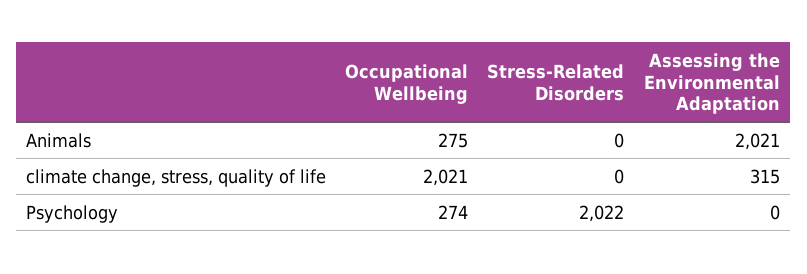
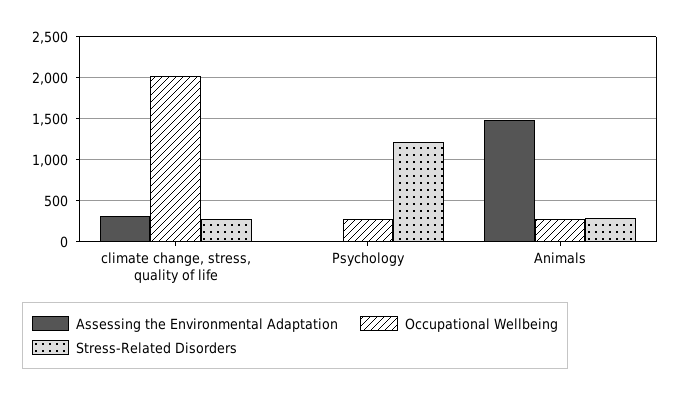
  {
    "Occupational Wellbeing": {
      "Animals": 275,
      "climate change, stress, quality of life": 2021,
      "Psychology": 274
    },
    "Stress-Related Disorders": {
-     "Animals": 0,
+     "Animals": 300,
-     "climate change, stress, quality of life": 0,
+     "climate change, stress, quality of life": 300,
-     "Psychology": 2022
+     "Psychology": 1200
    },
    "Assessing the Environmental Adaptation": {
-     "Animals": 2021,
+     "Animals": 1500,
      "climate change, stress, quality of life": 315,
      "Psychology": 0
    }
  }

